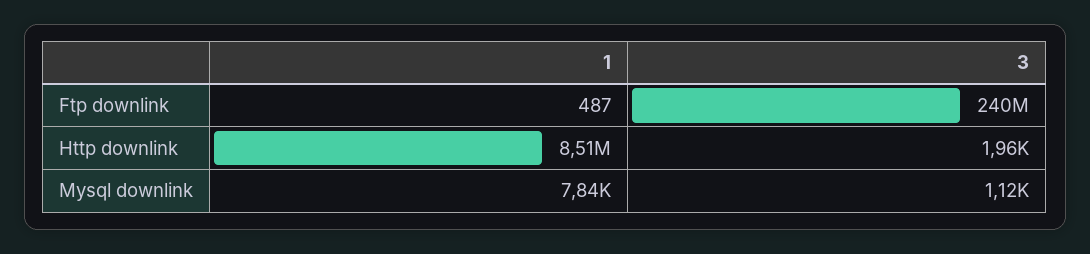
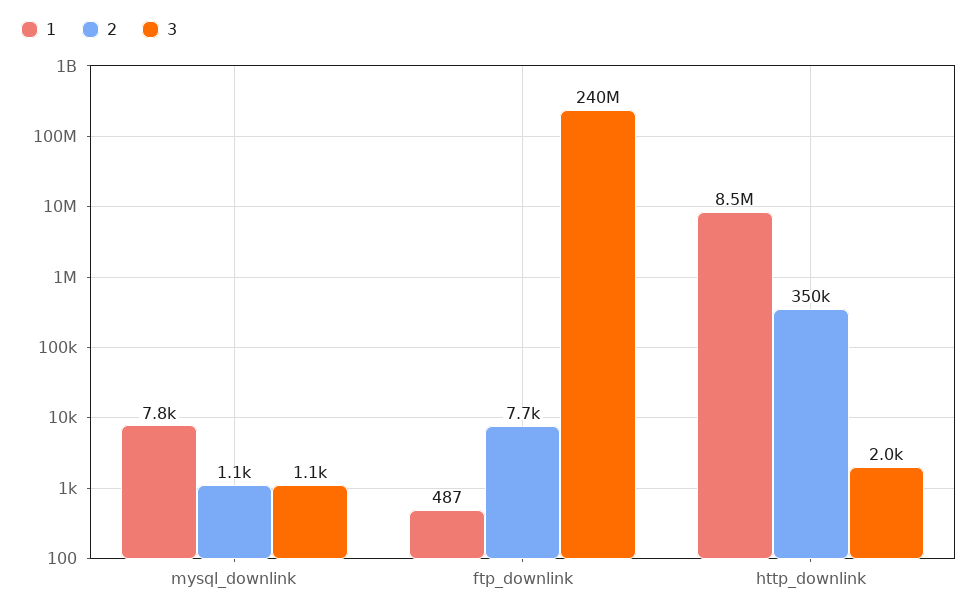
  {
    "1": {
      "Ftp downlink": 487,
      "Http downlink": 8510000,
      "Mysql downlink": 7840
    },
    "3": {
      "Ftp downlink": 240000000,
      "Http downlink": 1960,
      "Mysql downlink": 1120
-   }
+   },
+   "2": {
+     "Mysql downlink": 1100,
+     "Ftp downlink": 7700,
+     "Http downlink": 350000
+   }
  }

